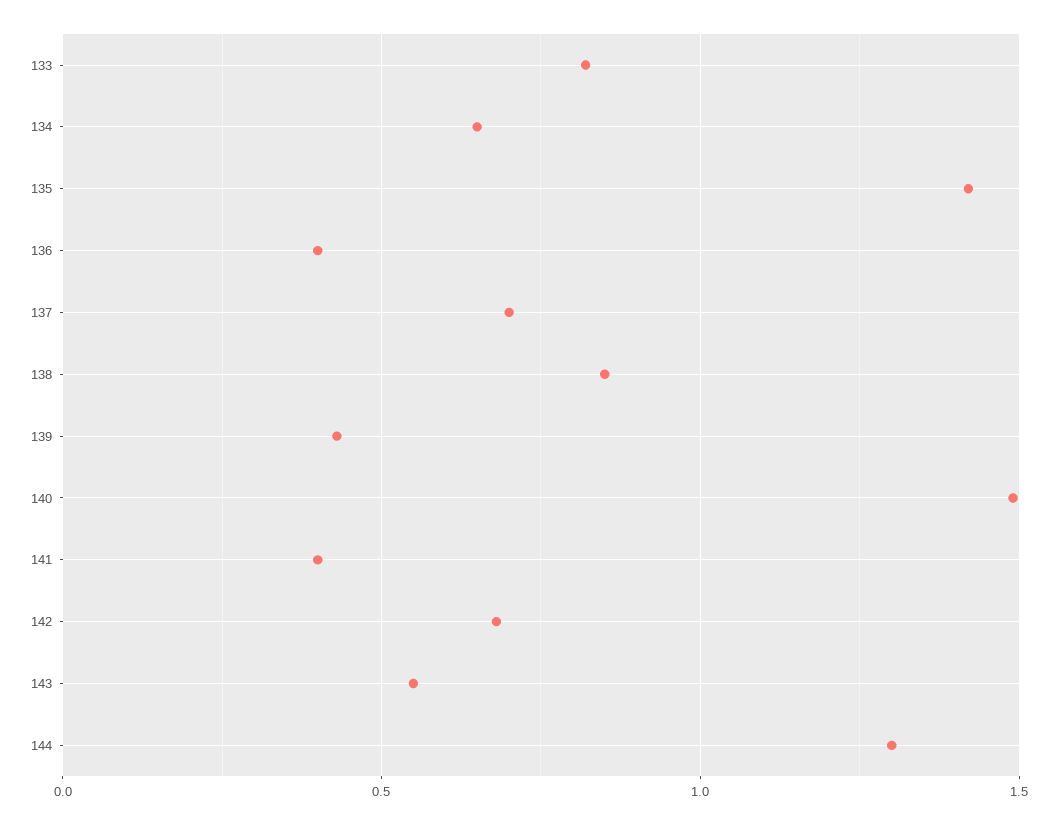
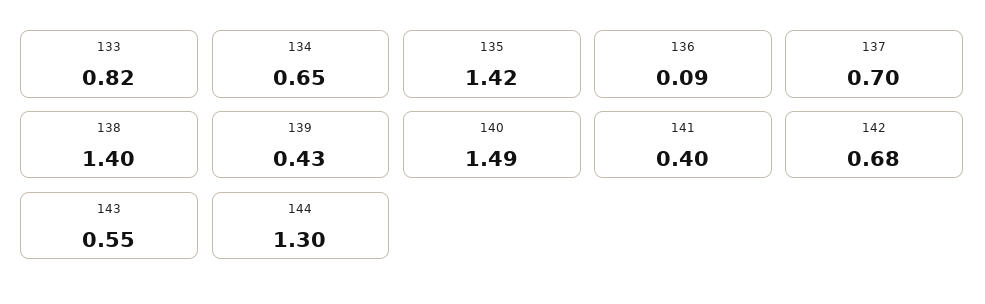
  {
    "133": 0.82,
    "134": 0.65,
    "135": 1.42,
-   "136": 0.4,
+   "136": 0.09,
    "137": 0.7,
-   "138": 0.85,
+   "138": 1.4,
    "139": 0.43,
    "140": 1.49,
    "141": 0.4,
    "142": 0.68,
    "143": 0.55,
    "144": 1.3
  }

